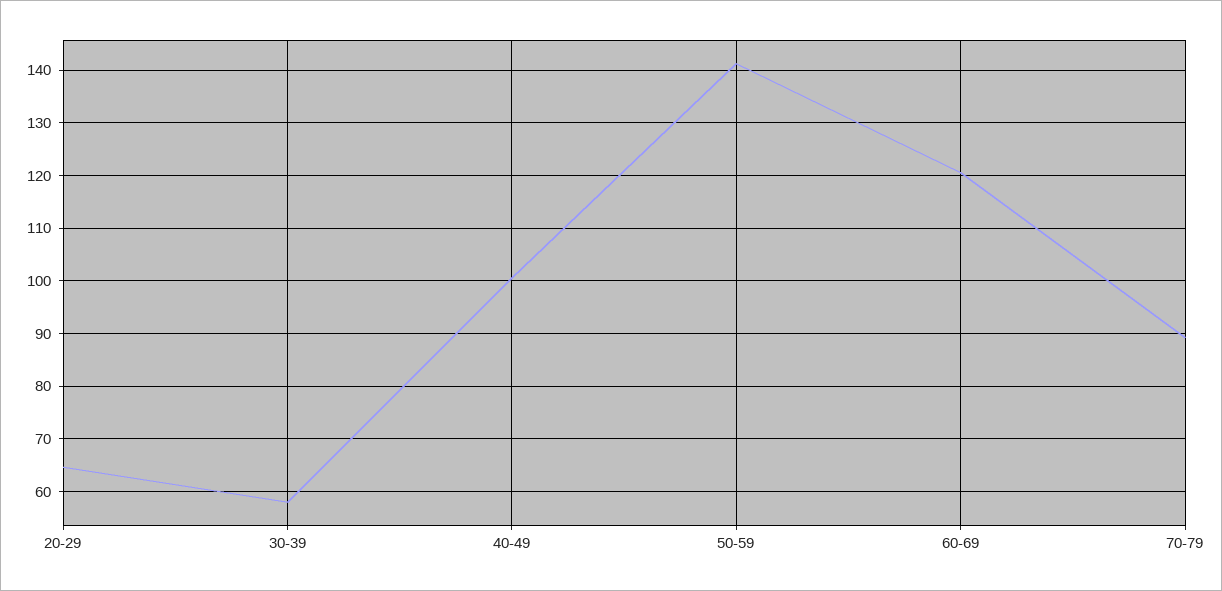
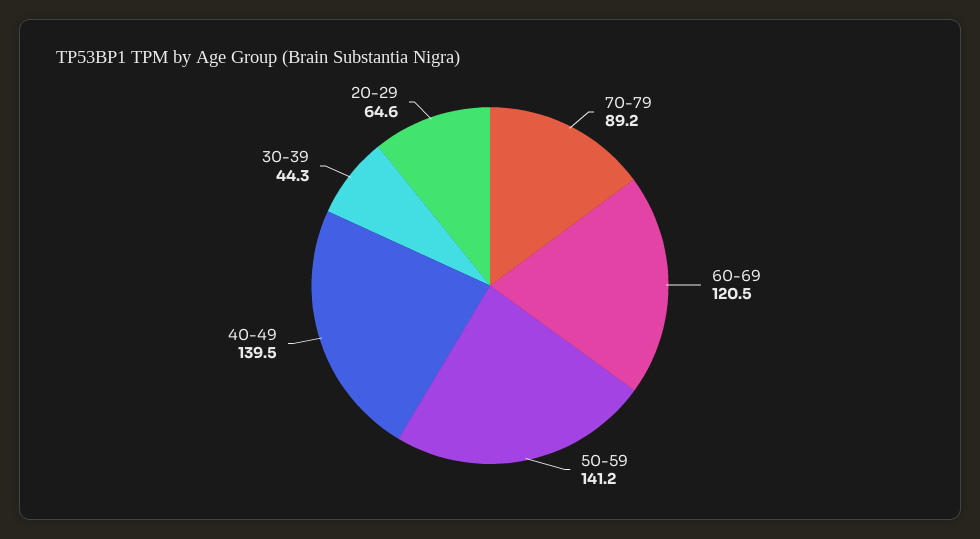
  {
    "20-29": 64.6,
-   "30-39": 58,
+   "30-39": 44.3,
-   "40-49": 100,
+   "40-49": 139.5,
    "50-59": 141.2,
    "60-69": 120.5,
    "70-79": 89.2
  }

